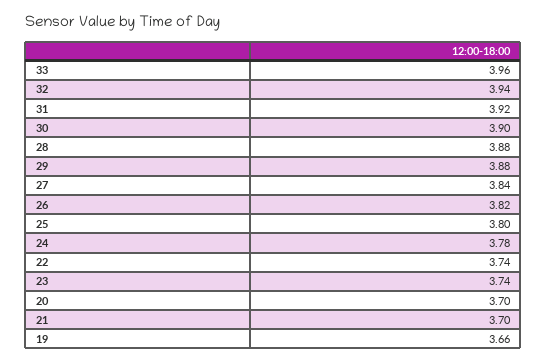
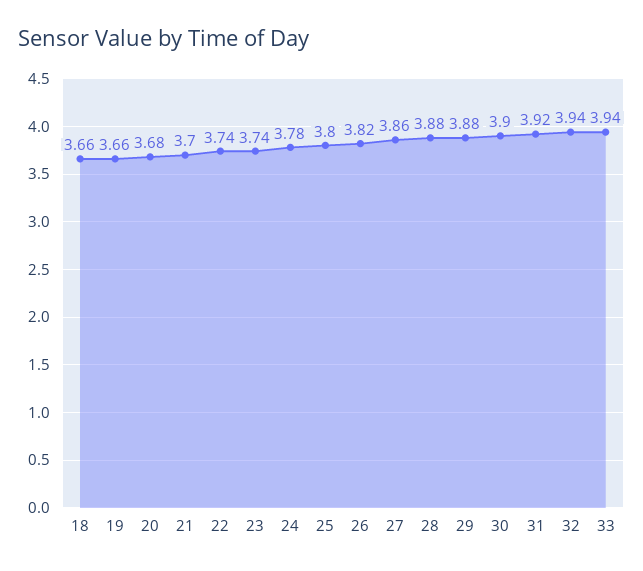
  {
-   "33": 3.96,
+   "33": 3.94,
    "32": 3.94,
    "31": 3.92,
    "30": 3.9,
    "28": 3.88,
    "29": 3.88,
-   "27": 3.84,
+   "27": 3.86,
    "26": 3.82,
    "25": 3.8,
    "24": 3.78,
    "22": 3.74,
    "23": 3.74,
-   "20": 3.7,
+   "20": 3.68,
    "21": 3.7,
-   "19": 3.66
+   "19": 3.66,
+   "18": 3.66
  }

